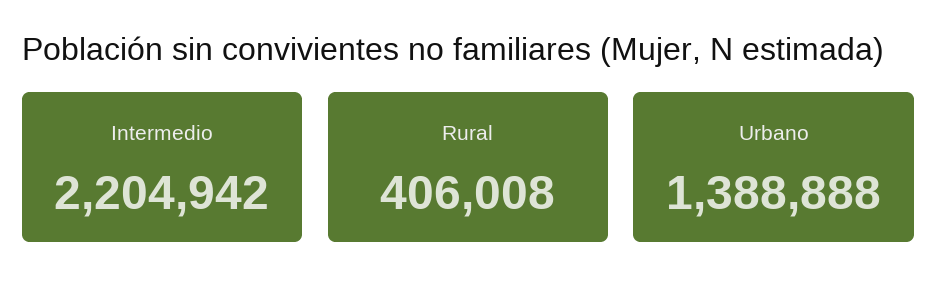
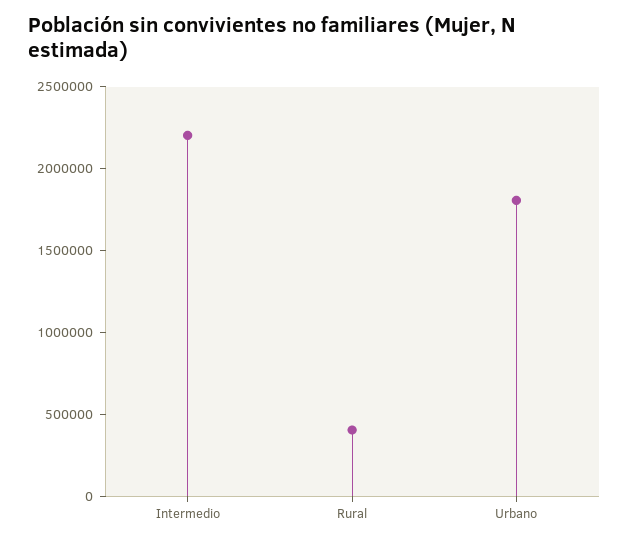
  {
    "Intermedio": 2204942,
    "Rural": 406008,
-   "Urbano": 1388888
+   "Urbano": 1800000
  }

